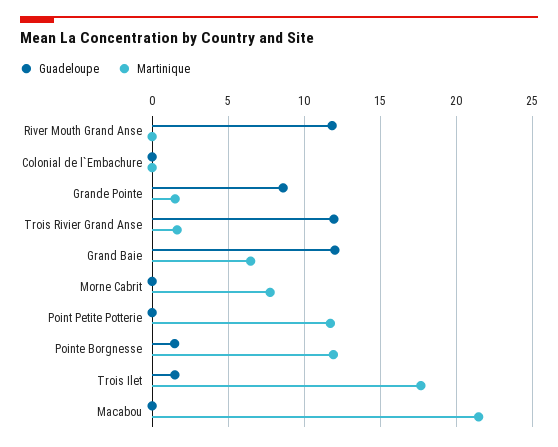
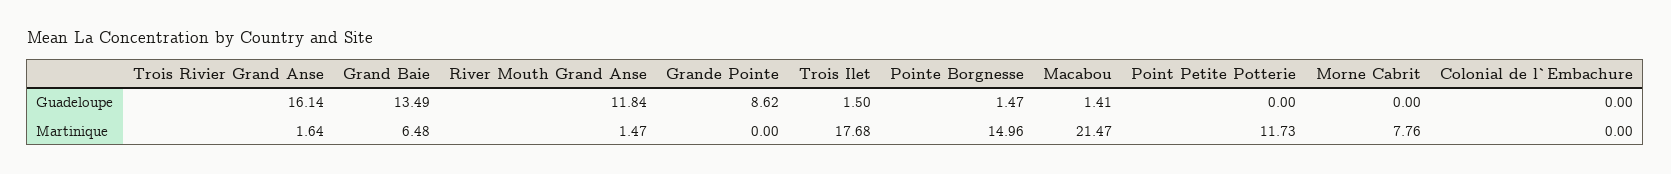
  {
    "Guadeloupe": {
      "River Mouth Grand Anse": 11.84,
      "Colonial de l`Embachure": 0,
      "Grande Pointe": 8.62,
-     "Trois Rivier Grand Anse": 12,
+     "Trois Rivier Grand Anse": 16.14,
-     "Grand Baie": 12,
+     "Grand Baie": 13.49,
      "Morne Cabrit": 0,
      "Point Petite Potterie": 0,
      "Pointe Borgnesse": 1.47,
      "Trois Ilet": 1.5,
-     "Macabou": 0
+     "Macabou": 1.41
    },
    "Martinique": {
-     "River Mouth Grand Anse": 0,
+     "River Mouth Grand Anse": 1.47,
      "Colonial de l`Embachure": 0,
-     "Grande Pointe": 1.5,
+     "Grande Pointe": 0,
      "Trois Rivier Grand Anse": 1.64,
      "Grand Baie": 6.48,
      "Morne Cabrit": 7.76,
      "Point Petite Potterie": 11.73,
-     "Pointe Borgnesse": 12,
+     "Pointe Borgnesse": 14.96,
      "Trois Ilet": 17.68,
      "Macabou": 21.47
    }
  }

